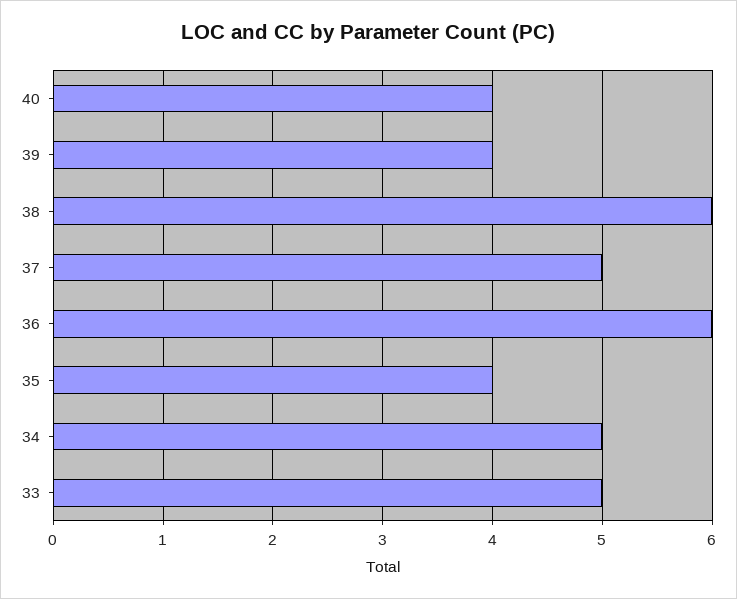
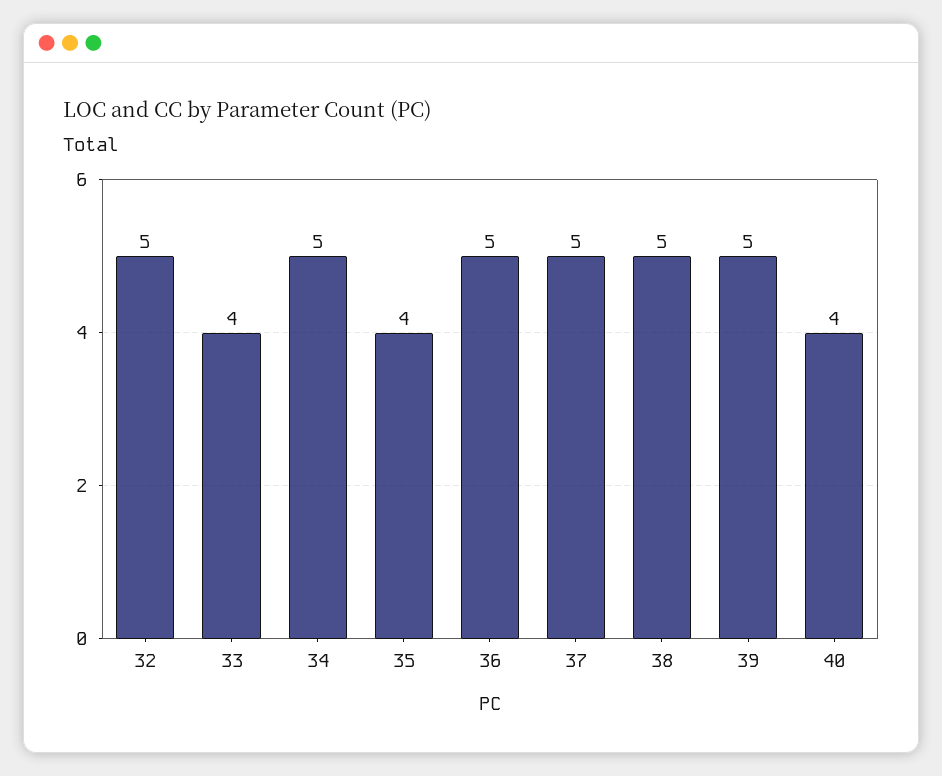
  {
    "40": 4,
-   "39": 4,
+   "39": 5,
-   "38": 6,
+   "38": 5,
    "37": 5,
-   "36": 6,
+   "36": 5,
    "35": 4,
    "34": 5,
-   "33": 5
+   "33": 4,
+   "32": 5
  }

